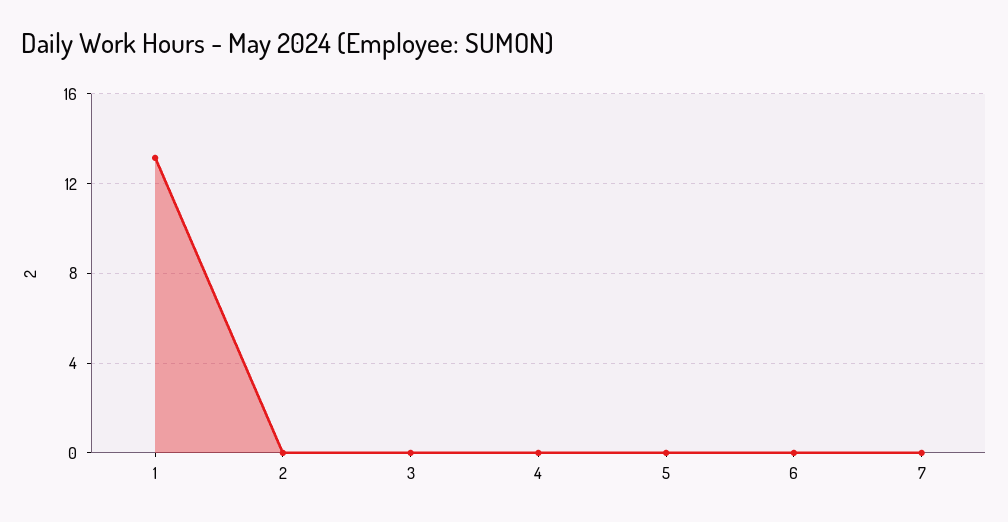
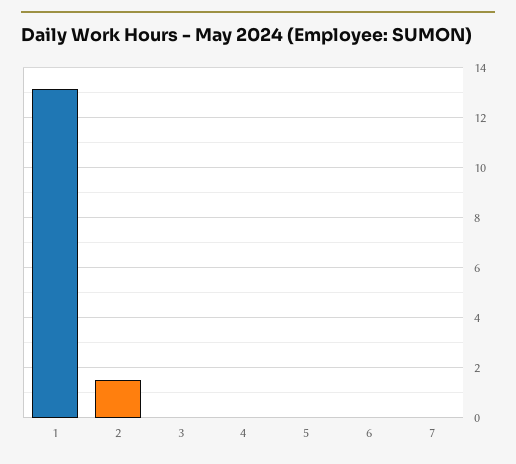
  {
    "1": 13.25,
-   "2": 0,
+   "2": 1.5,
    "3": 0,
    "4": 0,
    "5": 0,
    "6": 0,
    "7": 0
  }

